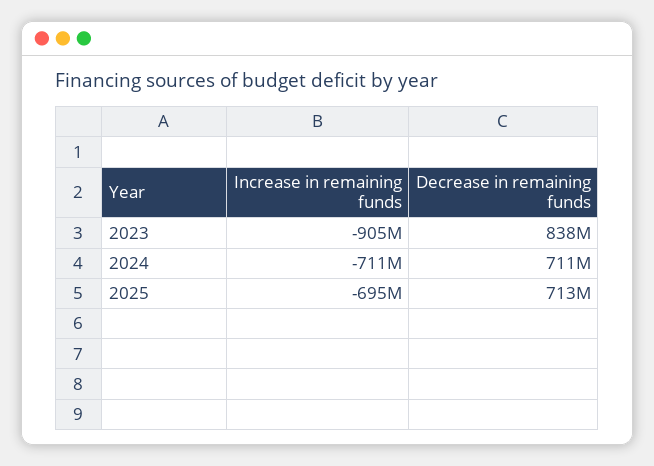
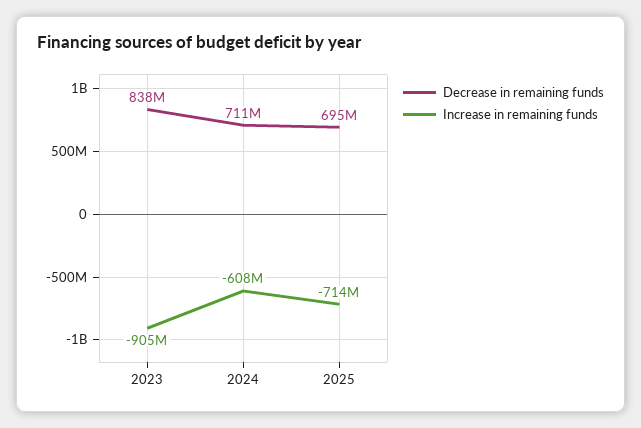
  {
    "Increase in remaining funds": {
      "2023": -905000000,
-     "2024": -711000000,
+     "2024": -608000000,
-     "2025": -695000000
+     "2025": -714000000
    },
    "Decrease in remaining funds": {
      "2023": 838000000,
      "2024": 711000000,
-     "2025": 713000000
+     "2025": 695000000
    }
  }

